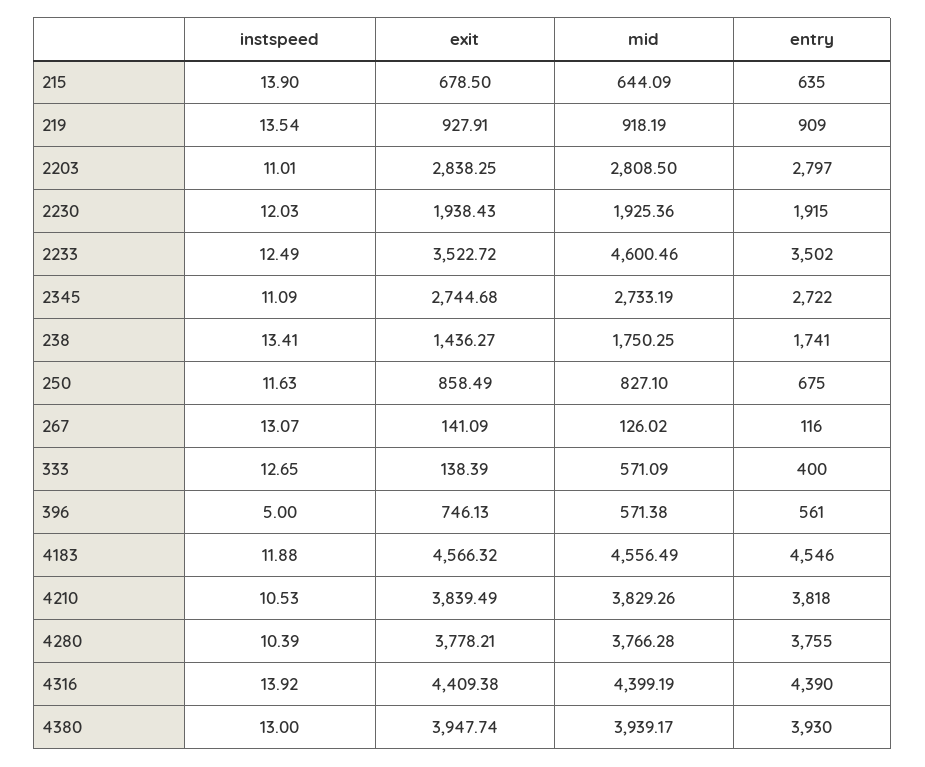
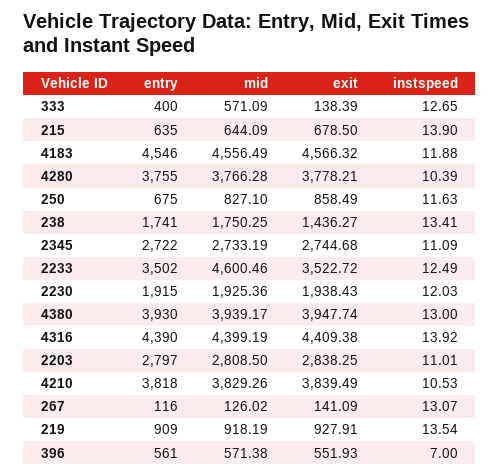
  {
    "instspeed": {
      "215": 13.9,
      "219": 13.54,
      "2203": 11.01,
      "2230": 12.03,
      "2233": 12.49,
      "2345": 11.09,
      "238": 13.41,
      "250": 11.63,
      "267": 13.07,
      "333": 12.65,
-     "396": 5,
+     "396": 7,
      "4183": 11.88,
      "4210": 10.53,
      "4280": 10.39,
      "4316": 13.92,
      "4380": 13
    },
    "exit": {
      "215": 678.5,
      "219": 927.91,
      "2203": 2838.25,
      "2230": 1938.43,
      "2233": 3522.72,
      "2345": 2744.68,
      "238": 1436.27,
      "250": 858.49,
      "267": 141.09,
      "333": 138.39,
-     "396": 746.13,
+     "396": 551.93,
      "4183": 4566.32,
      "4210": 3839.49,
      "4280": 3778.21,
      "4316": 4409.38,
      "4380": 3947.74
    },
    "mid": {
      "215": 644.09,
      "219": 918.19,
      "2203": 2808.5,
      "2230": 1925.36,
      "2233": 4600.46,
      "2345": 2733.19,
      "238": 1750.25,
      "250": 827.1,
      "267": 126.02,
      "333": 571.09,
      "396": 571.38,
      "4183": 4556.49,
      "4210": 3829.26,
      "4280": 3766.28,
      "4316": 4399.19,
      "4380": 3939.17
    },
    "entry": {
      "215": 635,
      "219": 909,
      "2203": 2797,
      "2230": 1915,
      "2233": 3502,
      "2345": 2722,
      "238": 1741,
      "250": 675,
      "267": 116,
      "333": 400,
      "396": 561,
      "4183": 4546,
      "4210": 3818,
      "4280": 3755,
      "4316": 4390,
      "4380": 3930
    }
  }

